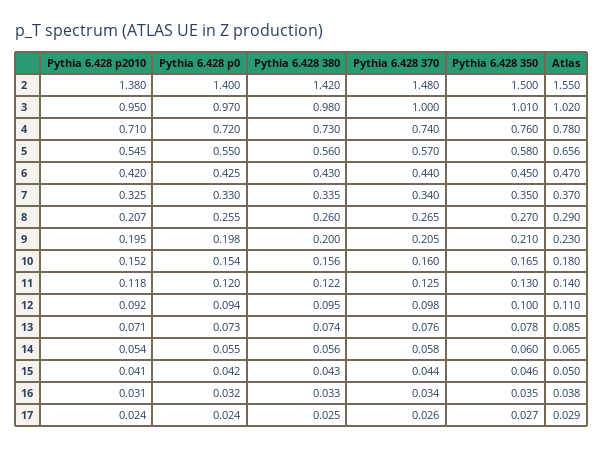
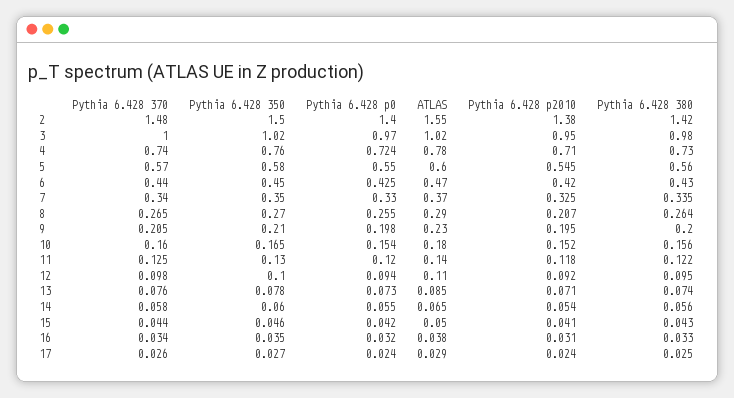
  {
    "Pythia 6.428 p2010": {
      "2": 1.38,
      "3": 0.95,
      "4": 0.71,
      "5": 0.545,
      "6": 0.42,
      "7": 0.325,
      "8": 0.207,
      "9": 0.195,
      "10": 0.152,
      "11": 0.118,
      "12": 0.092,
      "13": 0.071,
      "14": 0.054,
      "15": 0.041,
      "16": 0.031,
      "17": 0.024
    },
    "Pythia 6.428 p0": {
      "2": 1.4,
      "3": 0.97,
-     "4": 0.72,
+     "4": 0.724,
      "5": 0.55,
      "6": 0.425,
      "7": 0.33,
      "8": 0.255,
      "9": 0.198,
      "10": 0.154,
      "11": 0.12,
      "12": 0.094,
      "13": 0.073,
      "14": 0.055,
      "15": 0.042,
      "16": 0.032,
      "17": 0.024
    },
    "Pythia 6.428 380": {
      "2": 1.42,
      "3": 0.98,
      "4": 0.73,
      "5": 0.56,
      "6": 0.43,
      "7": 0.335,
-     "8": 0.26,
+     "8": 0.264,
      "9": 0.2,
      "10": 0.156,
      "11": 0.122,
      "12": 0.095,
      "13": 0.074,
      "14": 0.056,
      "15": 0.043,
      "16": 0.033,
      "17": 0.025
    },
    "Pythia 6.428 370": {
      "2": 1.48,
      "3": 1,
      "4": 0.74,
      "5": 0.57,
      "6": 0.44,
      "7": 0.34,
      "8": 0.265,
      "9": 0.205,
      "10": 0.16,
      "11": 0.125,
      "12": 0.098,
      "13": 0.076,
      "14": 0.058,
      "15": 0.044,
      "16": 0.034,
      "17": 0.026
    },
    "Pythia 6.428 350": {
      "2": 1.5,
-     "3": 1.01,
+     "3": 1.02,
      "4": 0.76,
      "5": 0.58,
      "6": 0.45,
      "7": 0.35,
      "8": 0.27,
      "9": 0.21,
      "10": 0.165,
      "11": 0.13,
      "12": 0.1,
      "13": 0.078,
      "14": 0.06,
      "15": 0.046,
      "16": 0.035,
      "17": 0.027
    },
    "Atlas": {
      "2": 1.55,
      "3": 1.02,
      "4": 0.78,
-     "5": 0.656,
+     "5": 0.6,
      "6": 0.47,
      "7": 0.37,
      "8": 0.29,
      "9": 0.23,
      "10": 0.18,
      "11": 0.14,
      "12": 0.11,
      "13": 0.085,
      "14": 0.065,
      "15": 0.05,
      "16": 0.038,
      "17": 0.029
    }
  }

